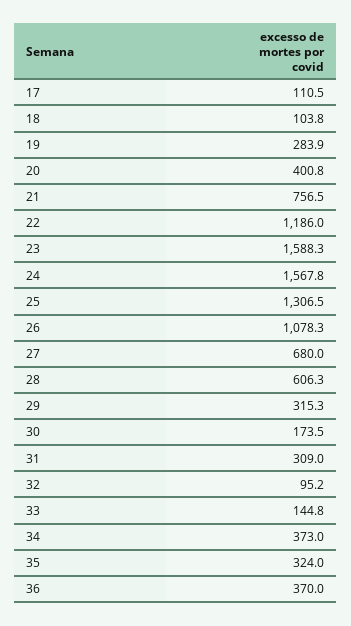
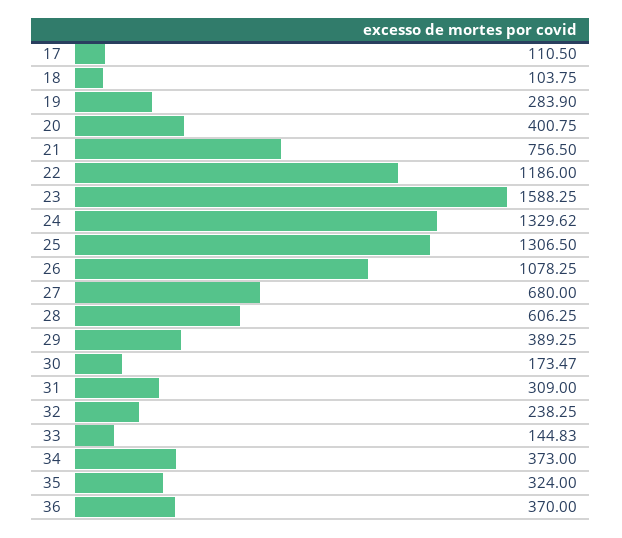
  {
    "17": 110.5,
    "18": 103.75,
    "19": 283.9,
    "20": 400.75,
    "21": 756.5,
    "22": 1186,
    "23": 1588.25,
-   "24": 1567.8,
+   "24": 1329.62,
    "25": 1306.5,
    "26": 1078.25,
    "27": 680,
    "28": 606.25,
-   "29": 315.3,
+   "29": 389.25,
    "30": 173.47,
    "31": 309,
-   "32": 95.2,
+   "32": 238.25,
    "33": 144.83,
    "34": 373,
    "35": 324,
    "36": 370
  }

